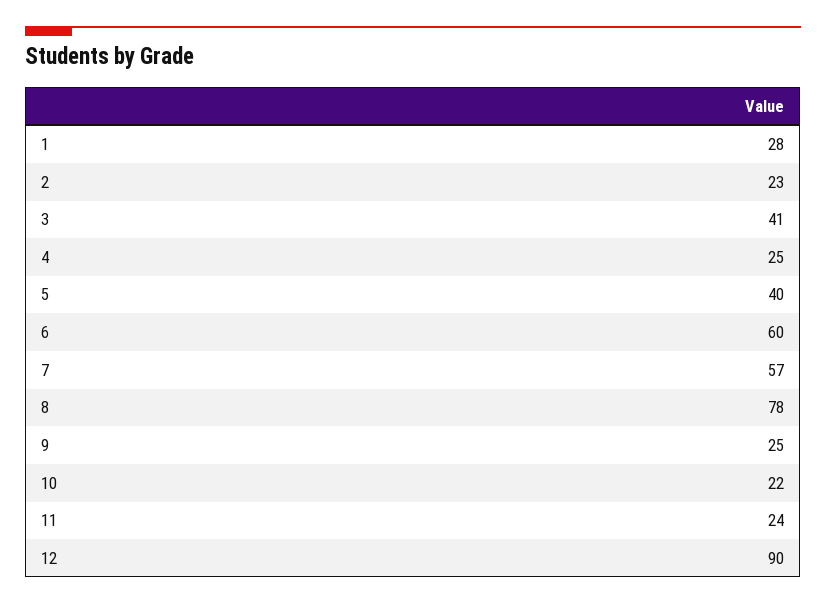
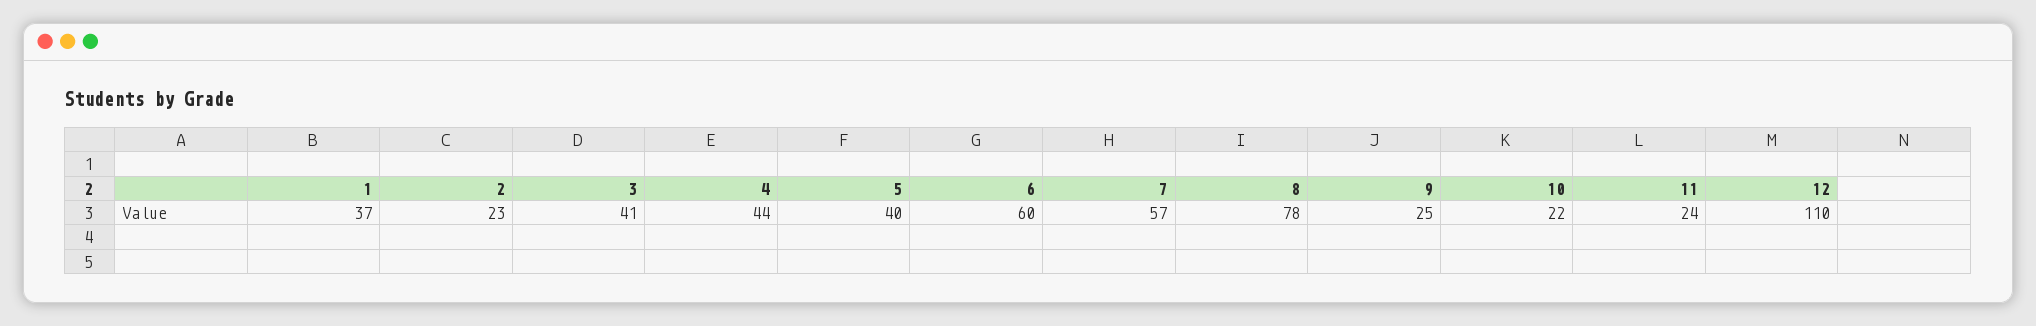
  {
-   "1": 28,
+   "1": 37,
    "2": 23,
    "3": 41,
-   "4": 25,
+   "4": 44,
    "5": 40,
    "6": 60,
    "7": 57,
    "8": 78,
    "9": 25,
    "10": 22,
    "11": 24,
-   "12": 90
+   "12": 110
  }

